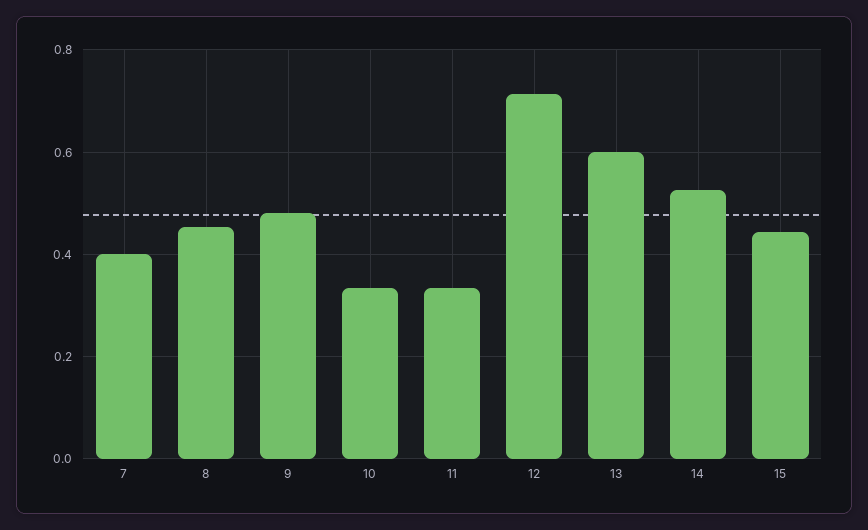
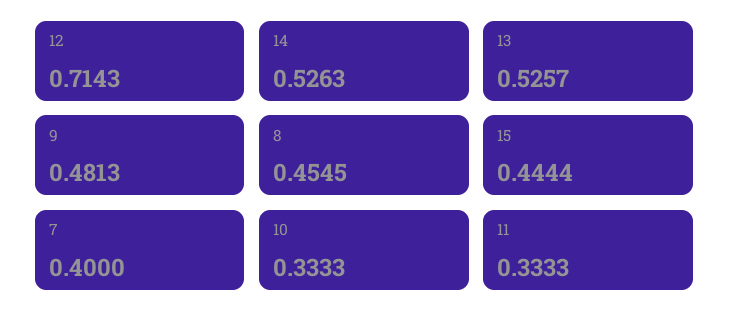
  {
    "7": 0.4,
    "8": 0.4545,
    "9": 0.4813,
    "10": 0.3333,
    "11": 0.3333,
    "12": 0.7143,
-   "13": 0.6,
+   "13": 0.5257,
    "14": 0.5263,
    "15": 0.4444
  }

